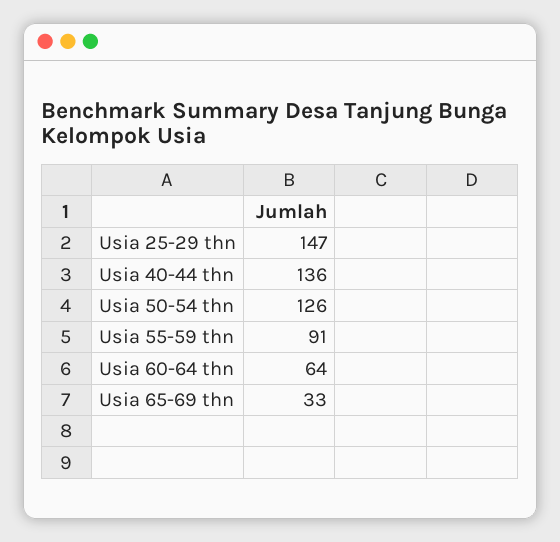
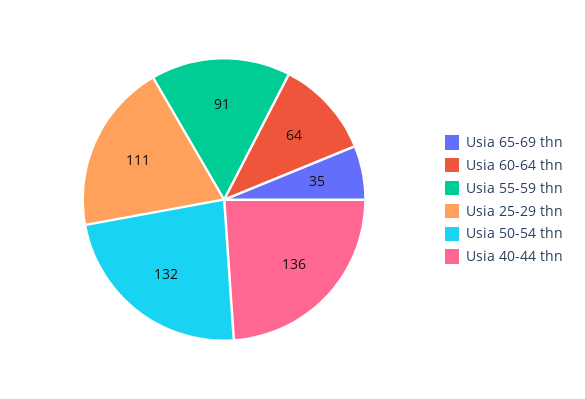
  {
-   "Usia 25-29 thn": 147,
+   "Usia 25-29 thn": 111,
    "Usia 40-44 thn": 136,
-   "Usia 50-54 thn": 126,
+   "Usia 50-54 thn": 132,
    "Usia 55-59 thn": 91,
    "Usia 60-64 thn": 64,
-   "Usia 65-69 thn": 33
+   "Usia 65-69 thn": 35
  }

